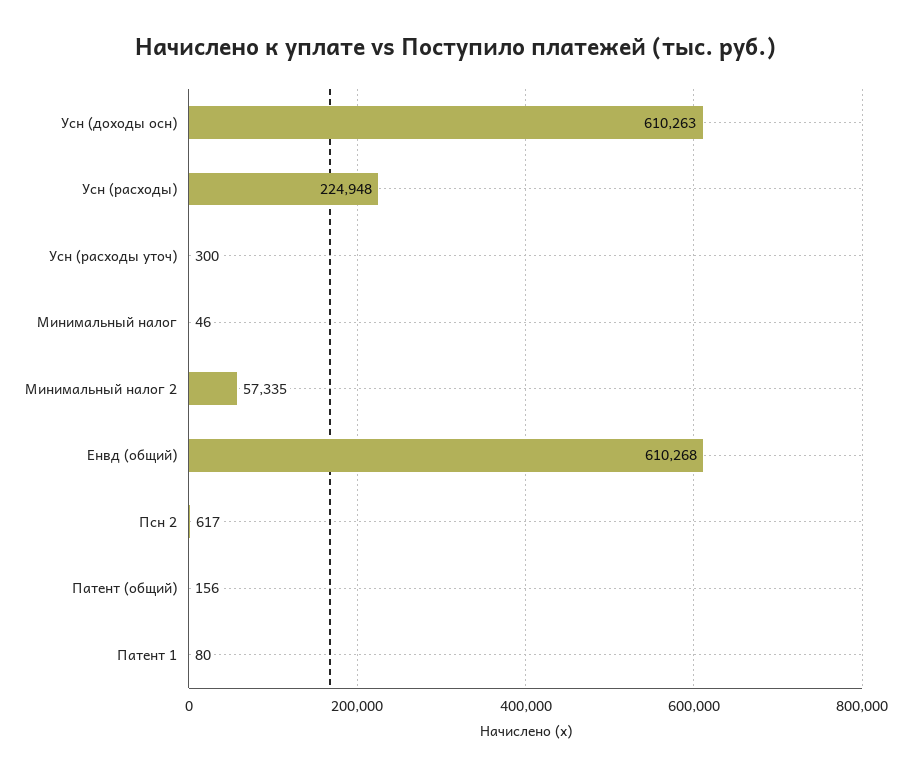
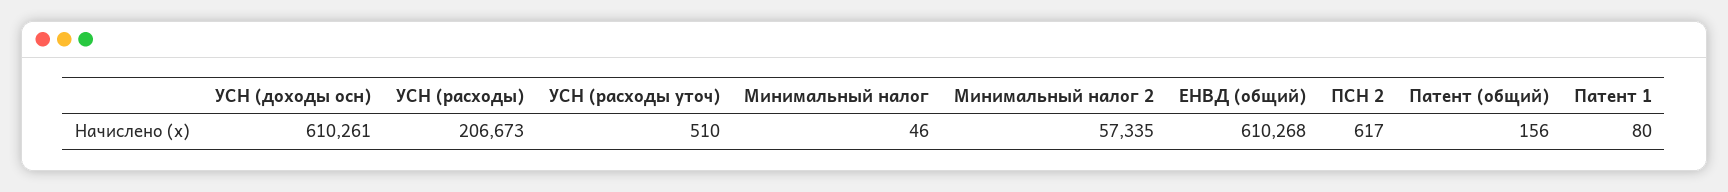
  {
-   "Усн (доходы осн)": 610263,
+   "Усн (доходы осн)": 610261,
-   "Усн (расходы)": 224948,
+   "Усн (расходы)": 206673,
-   "Усн (расходы уточ)": 300,
+   "Усн (расходы уточ)": 510,
    "Минимальный налог": 46,
    "Минимальный налог 2": 57335,
    "Енвд (общий)": 610268,
    "Псн 2": 617,
    "Патент (общий)": 156,
    "Патент 1": 80
  }

